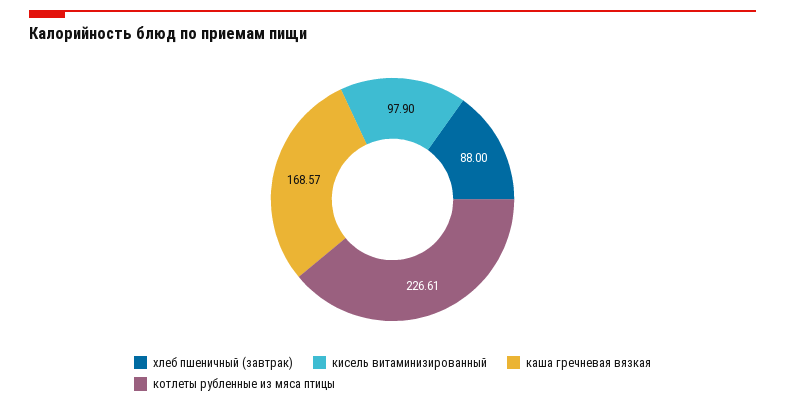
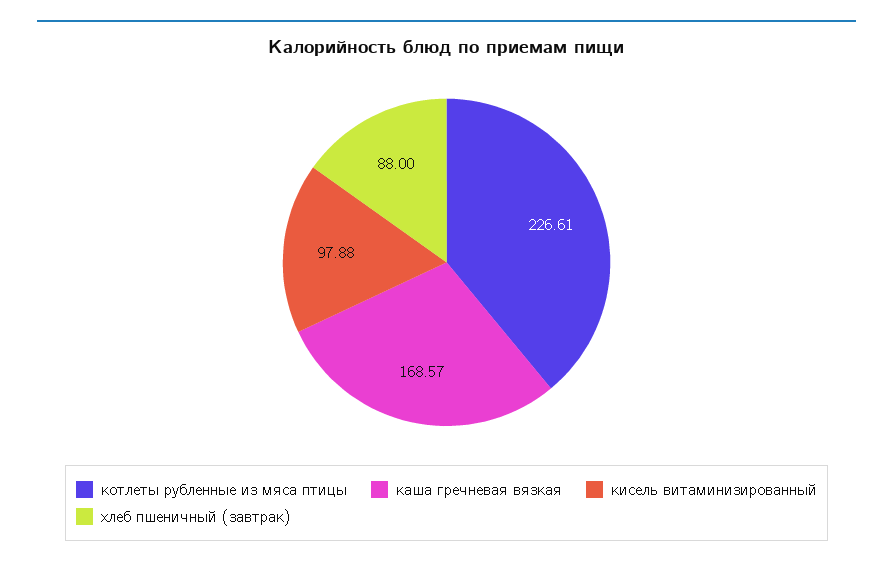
  {
    "хлеб пшеничный (завтрак)": 88,
-   "кисель витаминизированный": 97.9,
+   "кисель витаминизированный": 97.88,
    "каша гречневая вязкая": 168.57,
    "котлеты рубленные из мяса птицы": 226.61
  }

